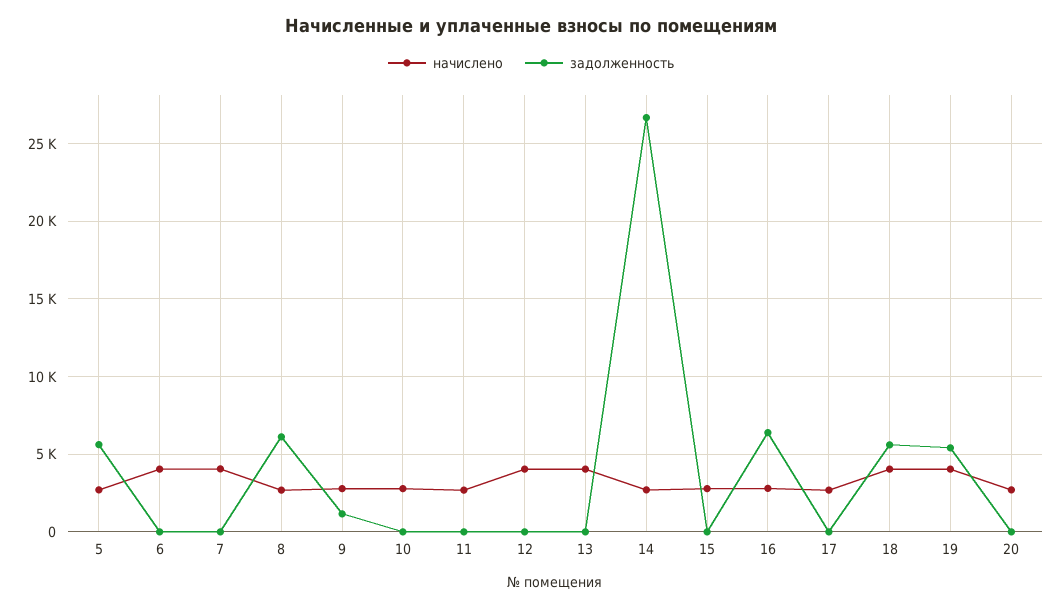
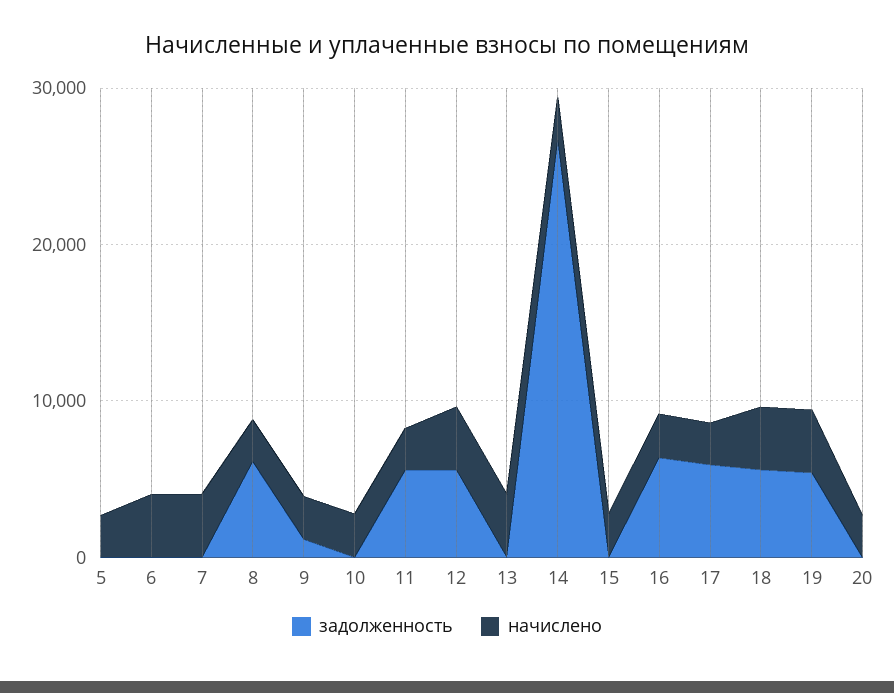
  {
    "начислено": {
      "5": 2500,
      "6": 4000,
      "7": 4000,
      "8": 2500,
      "9": 3000,
      "10": 3000,
      "11": 2500,
      "12": 4000,
      "13": 4000,
      "14": 2500,
      "15": 3000,
      "16": 3000,
      "17": 2500,
      "18": 4000,
      "19": 4000,
      "20": 2500
    },
    "задолженность": {
-     "5": 5500,
+     "5": 0,
      "6": 0,
      "7": 0,
      "8": 6000,
      "9": 1000,
      "10": 0,
-     "11": 0,
+     "11": 6000,
-     "12": 0,
+     "12": 6000,
      "13": 0,
      "14": 26500,
      "15": 0,
      "16": 6500,
-     "17": 0,
+     "17": 6000,
      "18": 5500,
      "19": 5500,
      "20": 0
    }
  }

